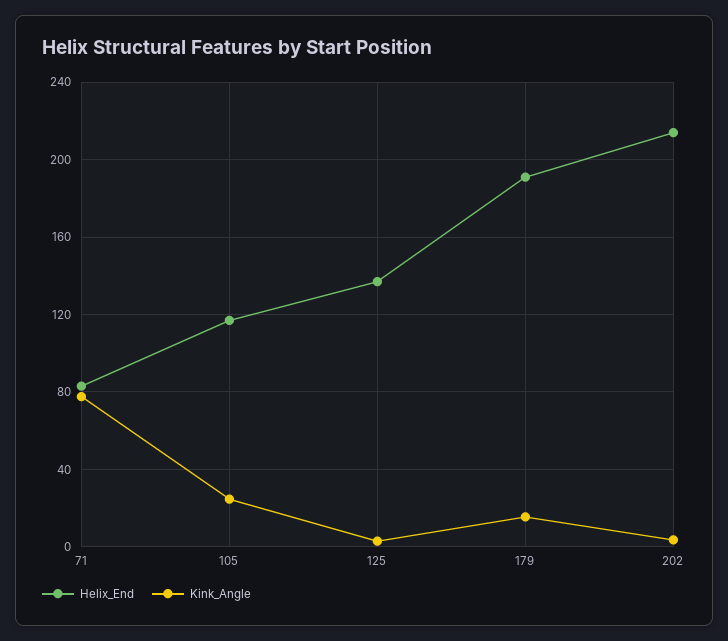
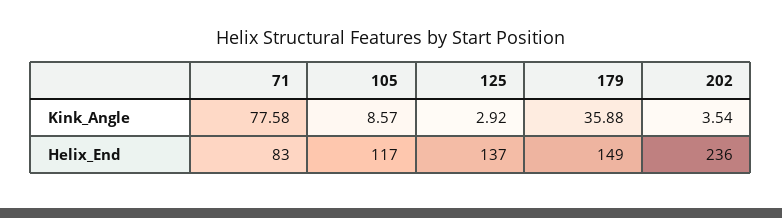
  {
    "Helix_End": {
      "71": 83,
      "105": 117,
      "125": 137,
-     "179": 190,
+     "179": 149,
-     "202": 215
+     "202": 236
    },
    "Kink_Angle": {
      "71": 77.58,
-     "105": 25,
+     "105": 8.57,
      "125": 2.92,
-     "179": 15,
+     "179": 35.88,
      "202": 3.54
    }
  }

